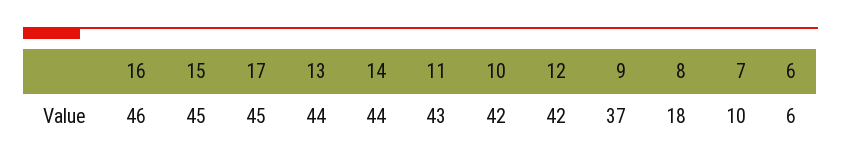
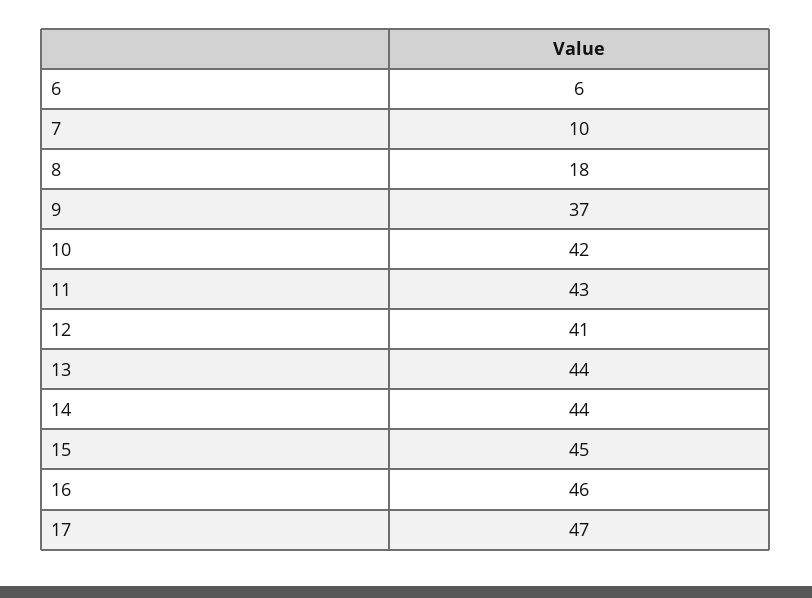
  {
    "16": 46,
    "15": 45,
-   "17": 45,
+   "17": 47,
    "13": 44,
    "14": 44,
    "11": 43,
    "10": 42,
-   "12": 42,
+   "12": 41,
    "9": 37,
    "8": 18,
    "7": 10,
    "6": 6
  }

